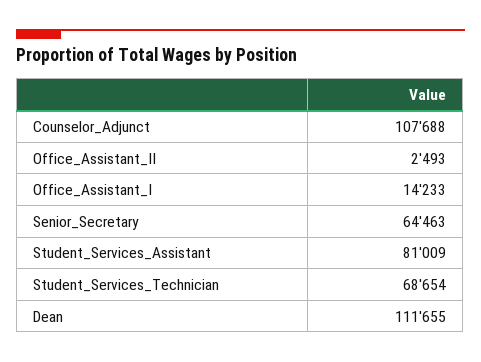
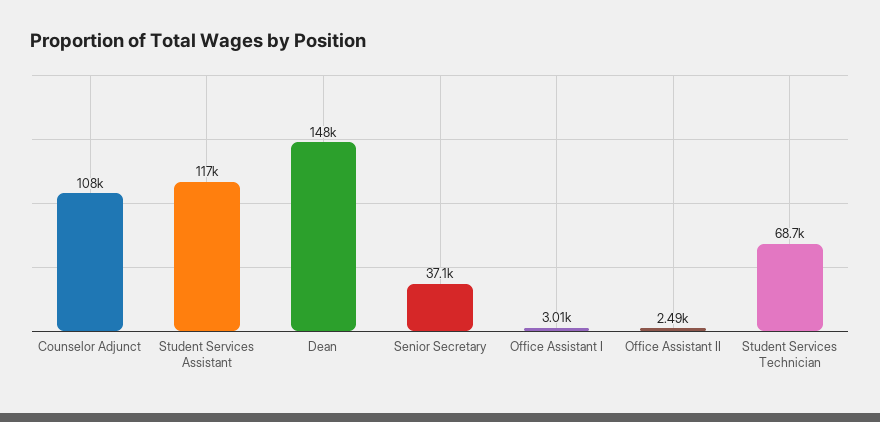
  {
    "Counselor_Adjunct": 107688,
    "Office_Assistant_II": 2493,
-   "Office_Assistant_I": 14233,
+   "Office_Assistant_I": 3010,
-   "Senior_Secretary": 64463,
+   "Senior_Secretary": 37100,
-   "Student_Services_Assistant": 81009,
+   "Student_Services_Assistant": 117000,
    "Student_Services_Technician": 68654,
-   "Dean": 111655
+   "Dean": 148000
  }

